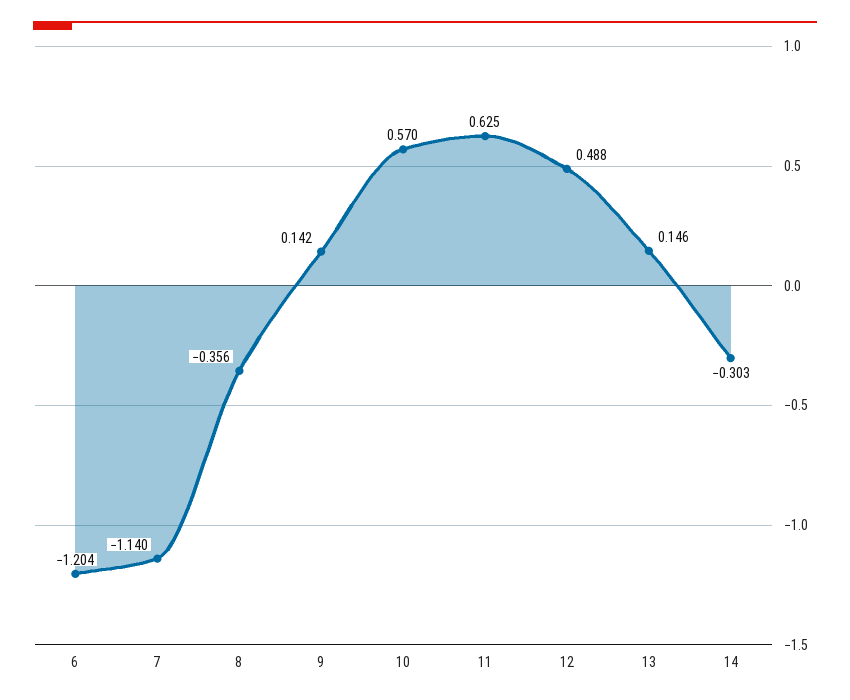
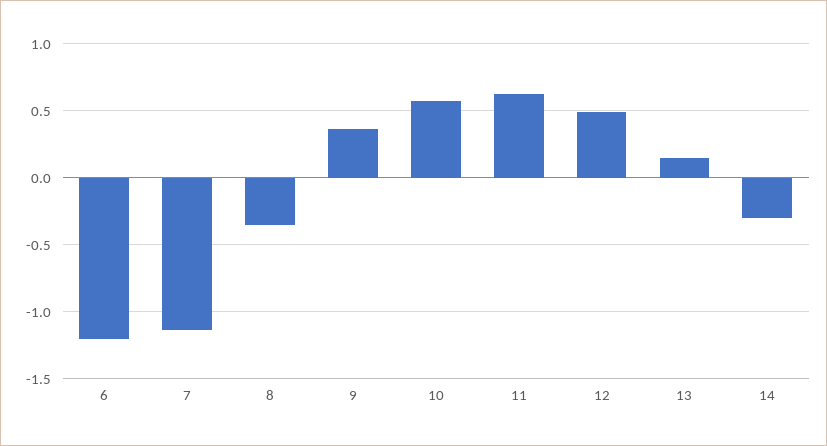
  {
    "6": -1.204,
    "7": -1.14,
    "8": -0.356,
-   "9": 0.142,
+   "9": 0.35,
    "10": 0.57,
    "11": 0.625,
    "12": 0.488,
    "13": 0.146,
    "14": -0.303
  }

